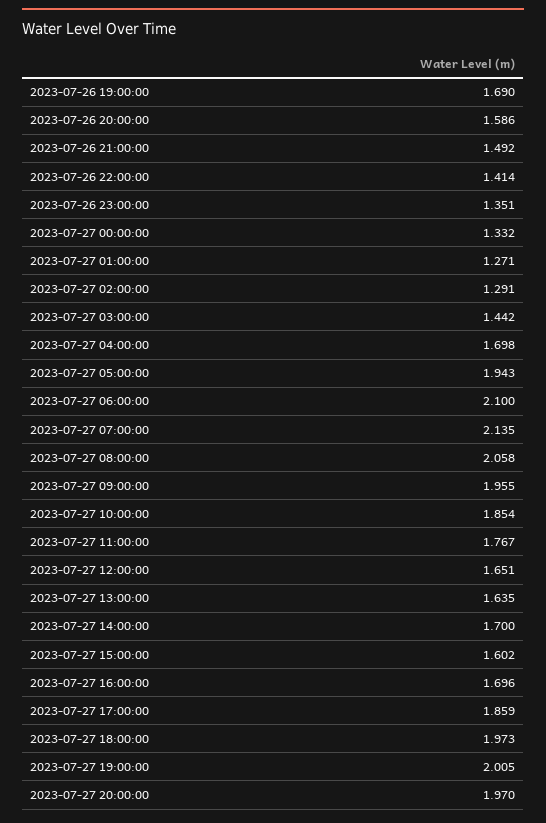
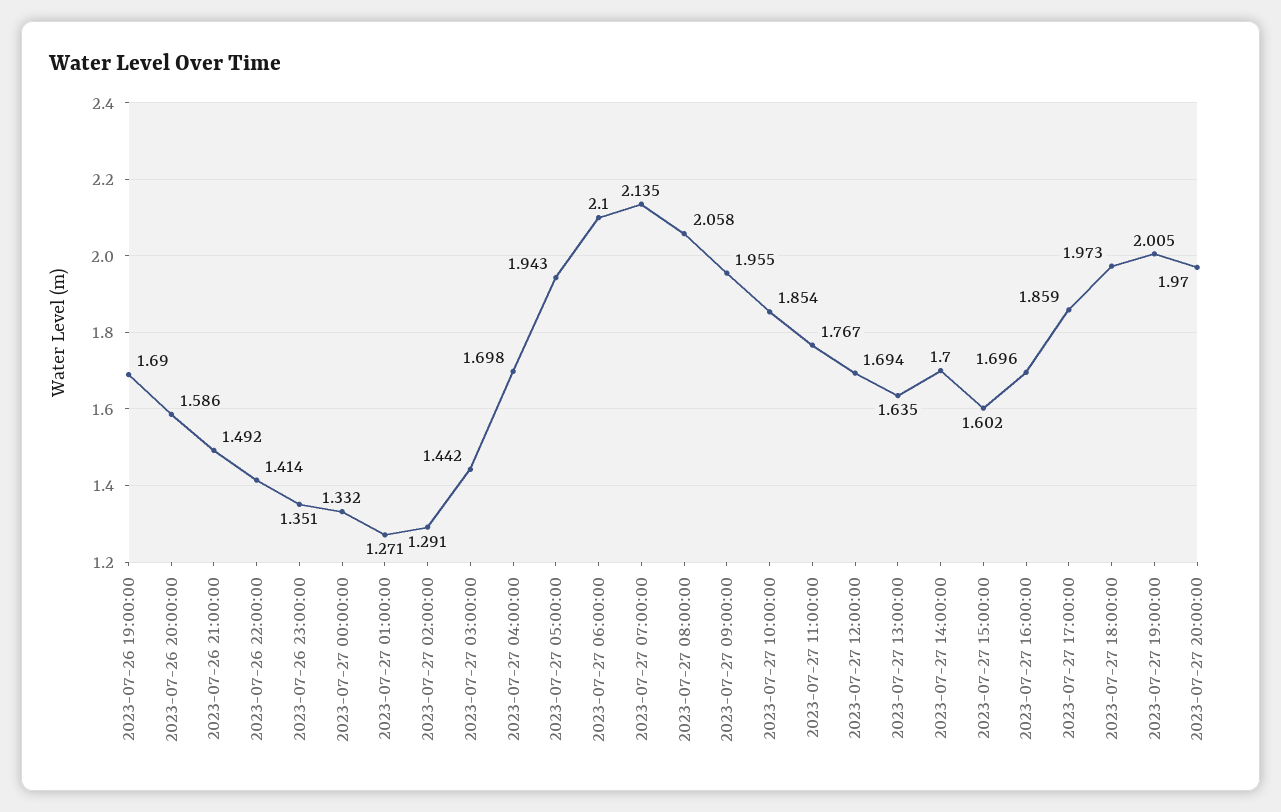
  {
    "2023-07-26 19:00:00": 1.69,
    "2023-07-26 20:00:00": 1.586,
    "2023-07-26 21:00:00": 1.492,
    "2023-07-26 22:00:00": 1.414,
    "2023-07-26 23:00:00": 1.351,
    "2023-07-27 00:00:00": 1.332,
    "2023-07-27 01:00:00": 1.271,
    "2023-07-27 02:00:00": 1.291,
    "2023-07-27 03:00:00": 1.442,
    "2023-07-27 04:00:00": 1.698,
    "2023-07-27 05:00:00": 1.943,
    "2023-07-27 06:00:00": 2.1,
    "2023-07-27 07:00:00": 2.135,
    "2023-07-27 08:00:00": 2.058,
    "2023-07-27 09:00:00": 1.955,
    "2023-07-27 10:00:00": 1.854,
    "2023-07-27 11:00:00": 1.767,
-   "2023-07-27 12:00:00": 1.651,
+   "2023-07-27 12:00:00": 1.694,
    "2023-07-27 13:00:00": 1.635,
    "2023-07-27 14:00:00": 1.7,
    "2023-07-27 15:00:00": 1.602,
    "2023-07-27 16:00:00": 1.696,
    "2023-07-27 17:00:00": 1.859,
    "2023-07-27 18:00:00": 1.973,
    "2023-07-27 19:00:00": 2.005,
    "2023-07-27 20:00:00": 1.97
  }

